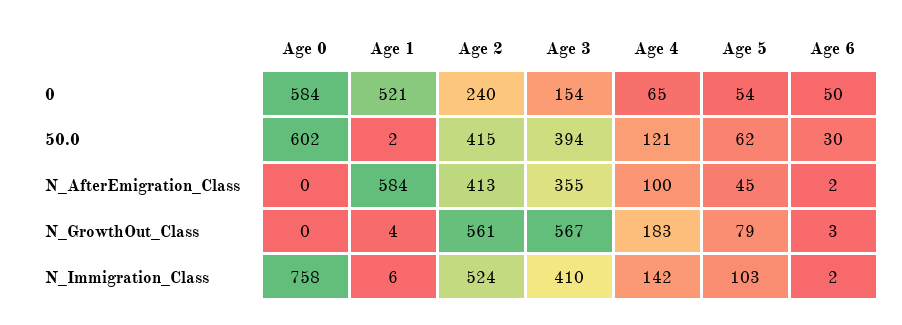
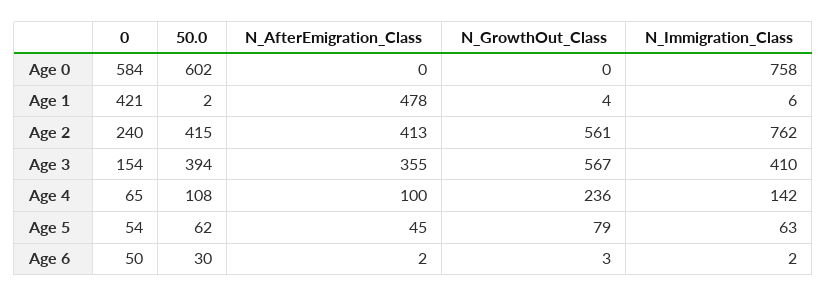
  {
    "Age 0": {
      "0": 584,
      "50.0": 602,
      "N_AfterEmigration_Class": 0,
      "N_GrowthOut_Class": 0,
      "N_Immigration_Class": 758
    },
    "Age 1": {
-     "0": 521,
+     "0": 421,
      "50.0": 2,
-     "N_AfterEmigration_Class": 584,
+     "N_AfterEmigration_Class": 478,
      "N_GrowthOut_Class": 4,
      "N_Immigration_Class": 6
    },
    "Age 2": {
      "0": 240,
      "50.0": 415,
      "N_AfterEmigration_Class": 413,
      "N_GrowthOut_Class": 561,
-     "N_Immigration_Class": 524
+     "N_Immigration_Class": 762
    },
    "Age 3": {
      "0": 154,
      "50.0": 394,
      "N_AfterEmigration_Class": 355,
      "N_GrowthOut_Class": 567,
      "N_Immigration_Class": 410
    },
    "Age 4": {
      "0": 65,
-     "50.0": 121,
+     "50.0": 108,
      "N_AfterEmigration_Class": 100,
-     "N_GrowthOut_Class": 183,
+     "N_GrowthOut_Class": 236,
      "N_Immigration_Class": 142
    },
    "Age 5": {
      "0": 54,
      "50.0": 62,
      "N_AfterEmigration_Class": 45,
      "N_GrowthOut_Class": 79,
-     "N_Immigration_Class": 103
+     "N_Immigration_Class": 63
    },
    "Age 6": {
      "0": 50,
      "50.0": 30,
      "N_AfterEmigration_Class": 2,
      "N_GrowthOut_Class": 3,
      "N_Immigration_Class": 2
    }
  }

